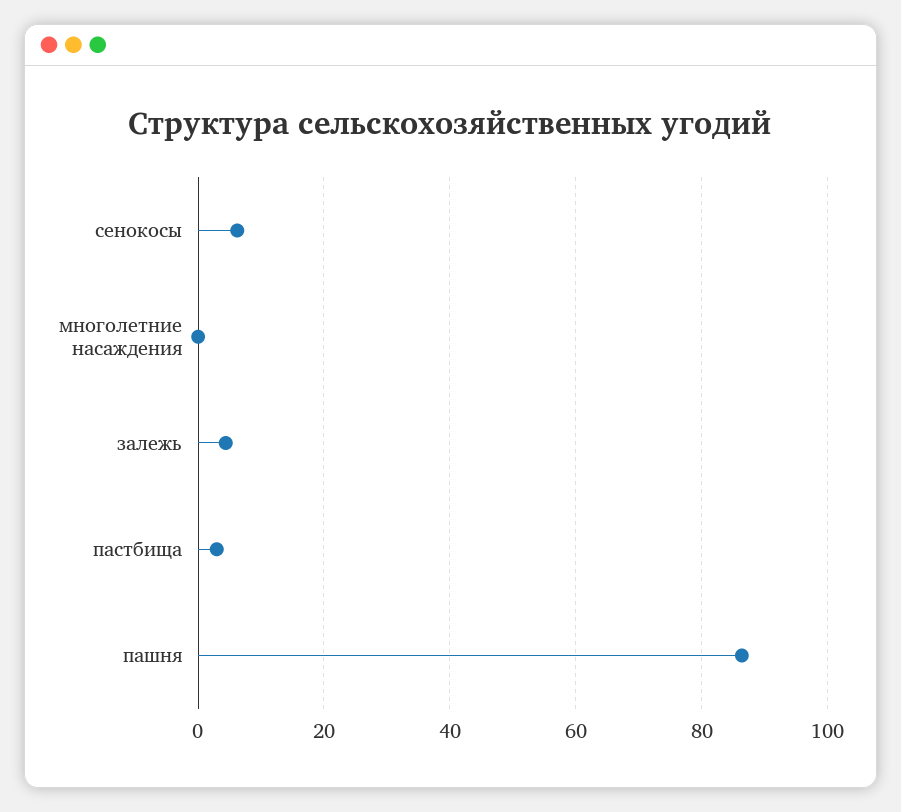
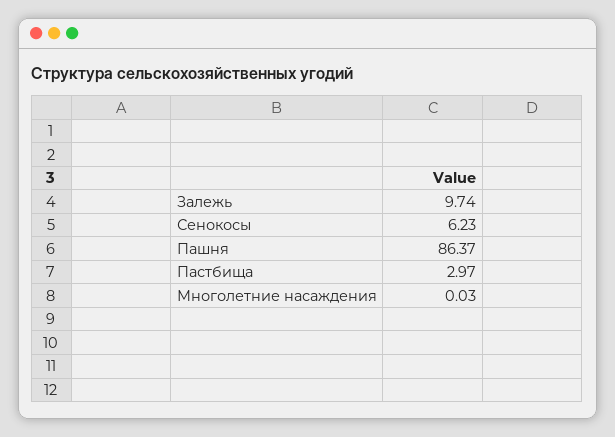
  {
    "сенокосы": 6.23,
    "многолетние насаждения": 0.03,
-   "залежь": 4,
+   "залежь": 9.74,
    "пастбища": 2.97,
    "пашня": 86.37
  }

